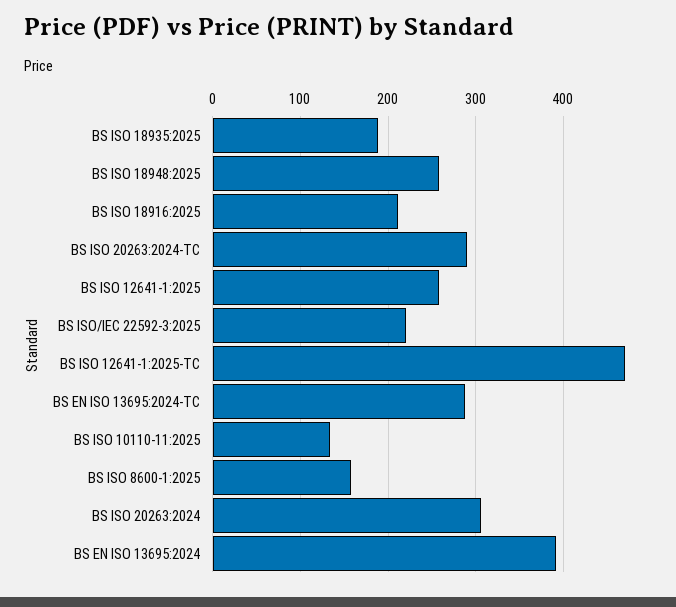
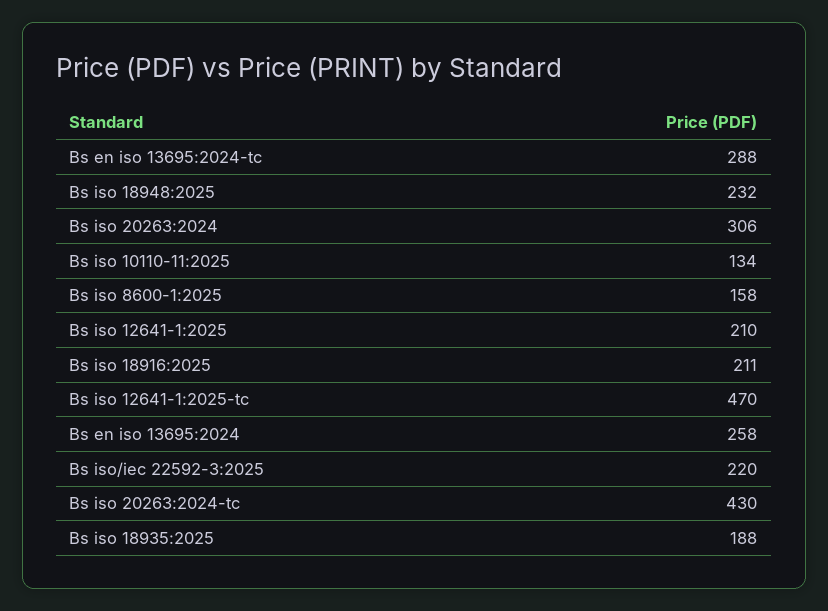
  {
    "BS ISO 18935:2025": 188,
-   "BS ISO 18948:2025": 260,
+   "BS ISO 18948:2025": 232,
    "BS ISO 18916:2025": 211,
-   "BS ISO 20263:2024-TC": 290,
+   "BS ISO 20263:2024-TC": 430,
-   "BS ISO 12641-1:2025": 260,
+   "BS ISO 12641-1:2025": 210,
    "BS ISO/IEC 22592-3:2025": 220,
    "BS ISO 12641-1:2025-TC": 470,
    "BS EN ISO 13695:2024-TC": 288,
    "BS ISO 10110-11:2025": 134,
    "BS ISO 8600-1:2025": 158,
    "BS ISO 20263:2024": 306,
-   "BS EN ISO 13695:2024": 390
+   "BS EN ISO 13695:2024": 258
  }

